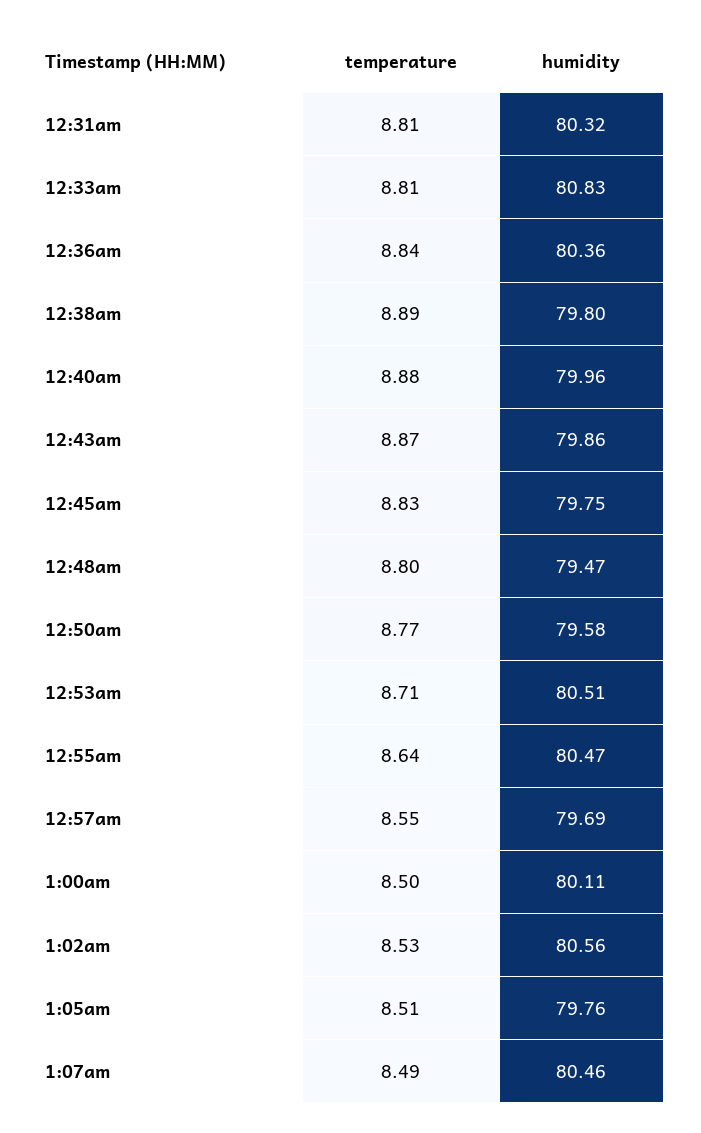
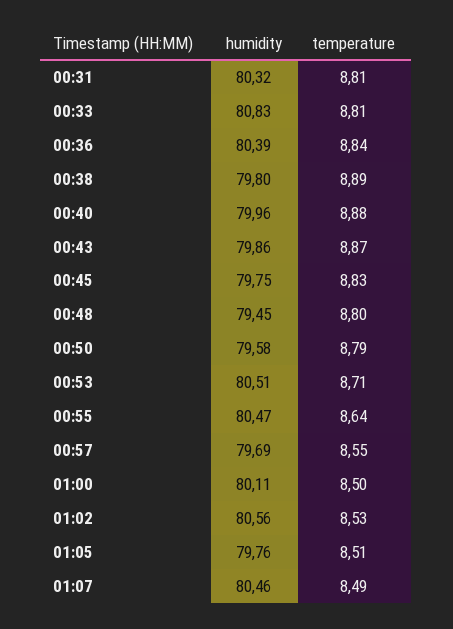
  {
    "temperature": {
      "12:31am": 8.81,
      "12:33am": 8.81,
      "12:36am": 8.84,
      "12:38am": 8.89,
      "12:40am": 8.88,
      "12:43am": 8.87,
      "12:45am": 8.83,
      "12:48am": 8.8,
-     "12:50am": 8.77,
+     "12:50am": 8.79,
      "12:53am": 8.71,
      "12:55am": 8.64,
      "12:57am": 8.55,
      "1:00am": 8.5,
      "1:02am": 8.53,
      "1:05am": 8.51,
      "1:07am": 8.49
    },
    "humidity": {
      "12:31am": 80.32,
      "12:33am": 80.83,
-     "12:36am": 80.36,
+     "12:36am": 80.39,
      "12:38am": 79.8,
      "12:40am": 79.96,
      "12:43am": 79.86,
      "12:45am": 79.75,
-     "12:48am": 79.47,
+     "12:48am": 79.45,
      "12:50am": 79.58,
      "12:53am": 80.51,
      "12:55am": 80.47,
      "12:57am": 79.69,
      "1:00am": 80.11,
      "1:02am": 80.56,
      "1:05am": 79.76,
      "1:07am": 80.46
    }
  }

